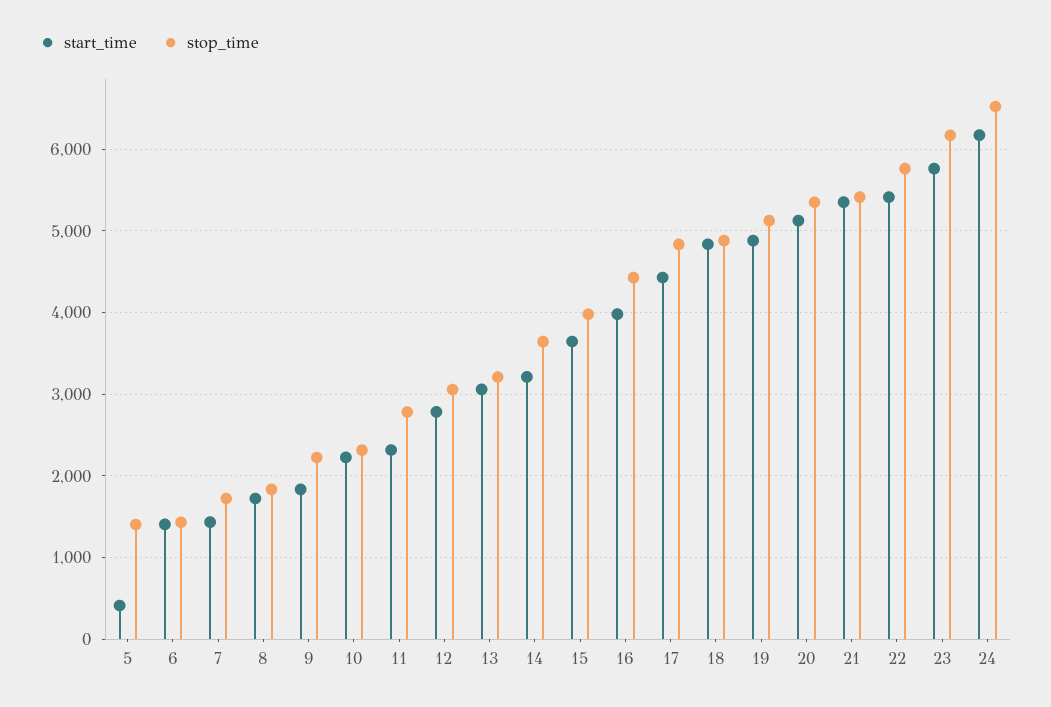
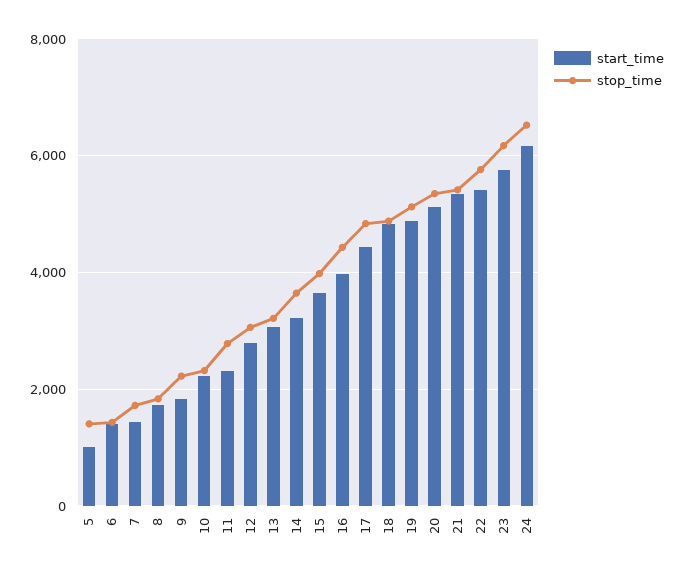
  {
    "start_time": {
-     "5": 400,
+     "5": 1000,
      "6": 1400,
      "7": 1400,
      "8": 1700,
      "9": 1800,
      "10": 2200,
      "11": 2300,
      "12": 2800,
      "13": 3100,
      "14": 3200,
      "15": 3600,
      "16": 4000,
      "17": 4400,
      "18": 4800,
      "19": 4900,
      "20": 5100,
      "21": 5400,
      "22": 5400,
      "23": 5800,
      "24": 6200
    },
    "stop_time": {
      "5": 1400,
      "6": 1400,
      "7": 1700,
      "8": 1800,
      "9": 2200,
      "10": 2300,
      "11": 2800,
      "12": 3100,
      "13": 3200,
      "14": 3600,
      "15": 4000,
      "16": 4400,
      "17": 4800,
      "18": 4900,
      "19": 5100,
      "20": 5400,
      "21": 5400,
      "22": 5800,
      "23": 6200,
      "24": 6500
    }
  }

